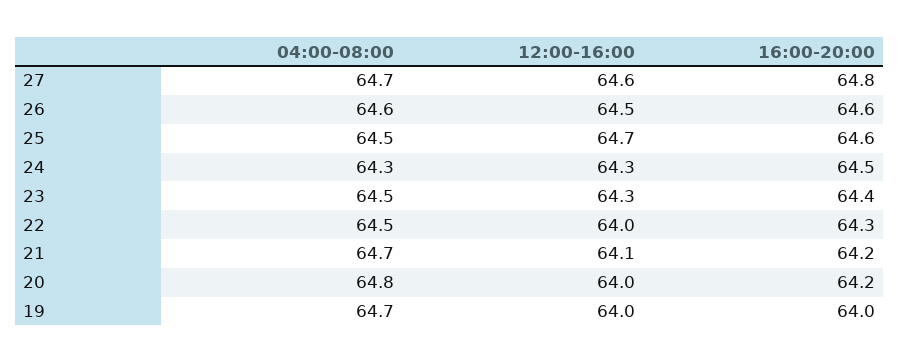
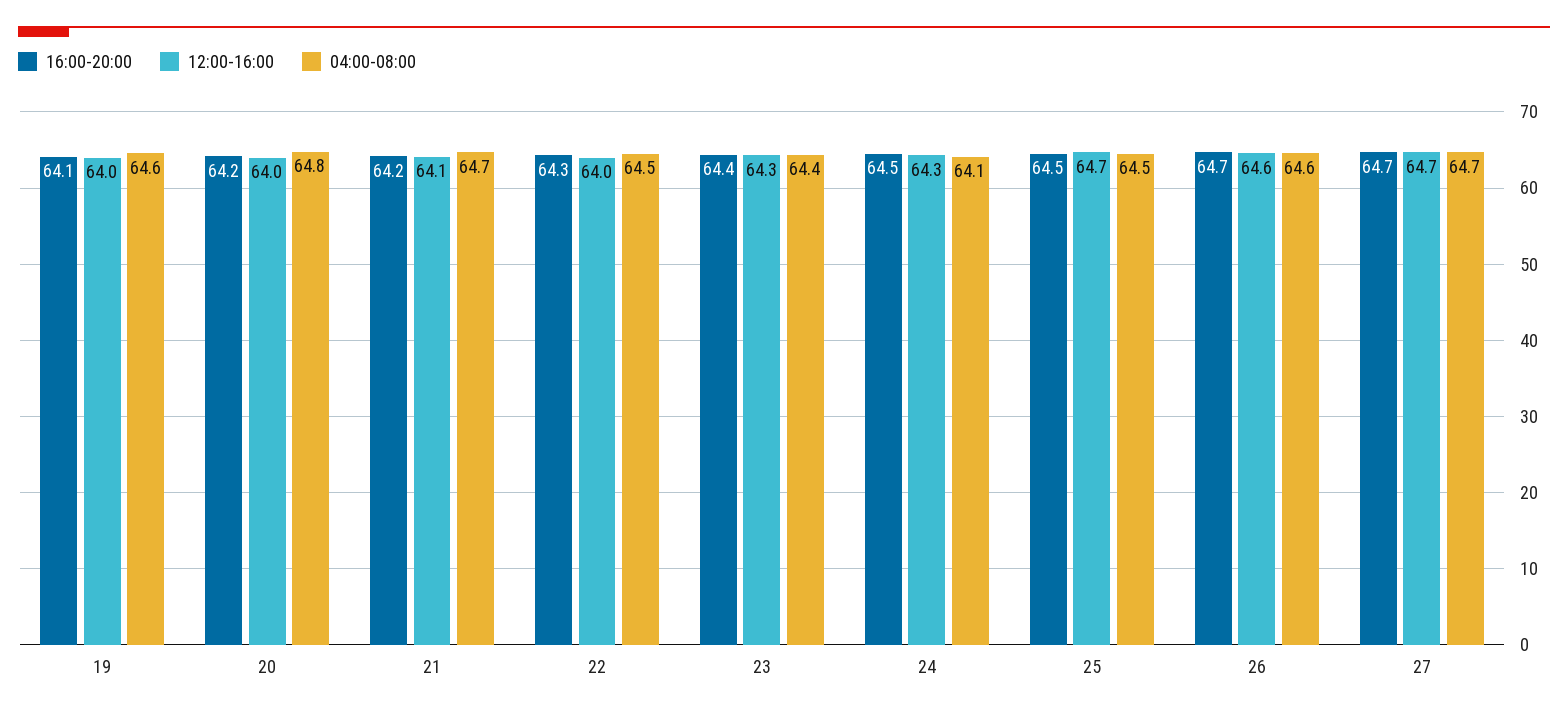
  {
    "04:00-08:00": {
      "27": 64.7,
      "26": 64.6,
      "25": 64.5,
-     "24": 64.3,
+     "24": 64.1,
-     "23": 64.5,
+     "23": 64.4,
      "22": 64.5,
      "21": 64.7,
      "20": 64.8,
-     "19": 64.7
+     "19": 64.6
    },
    "12:00-16:00": {
-     "27": 64.6,
+     "27": 64.7,
-     "26": 64.5,
+     "26": 64.6,
      "25": 64.7,
      "24": 64.3,
      "23": 64.3,
      "22": 64,
      "21": 64.1,
      "20": 64,
      "19": 64
    },
    "16:00-20:00": {
-     "27": 64.8,
+     "27": 64.7,
-     "26": 64.6,
+     "26": 64.7,
-     "25": 64.6,
+     "25": 64.5,
      "24": 64.5,
      "23": 64.4,
      "22": 64.3,
      "21": 64.2,
      "20": 64.2,
-     "19": 64
+     "19": 64.1
    }
  }

